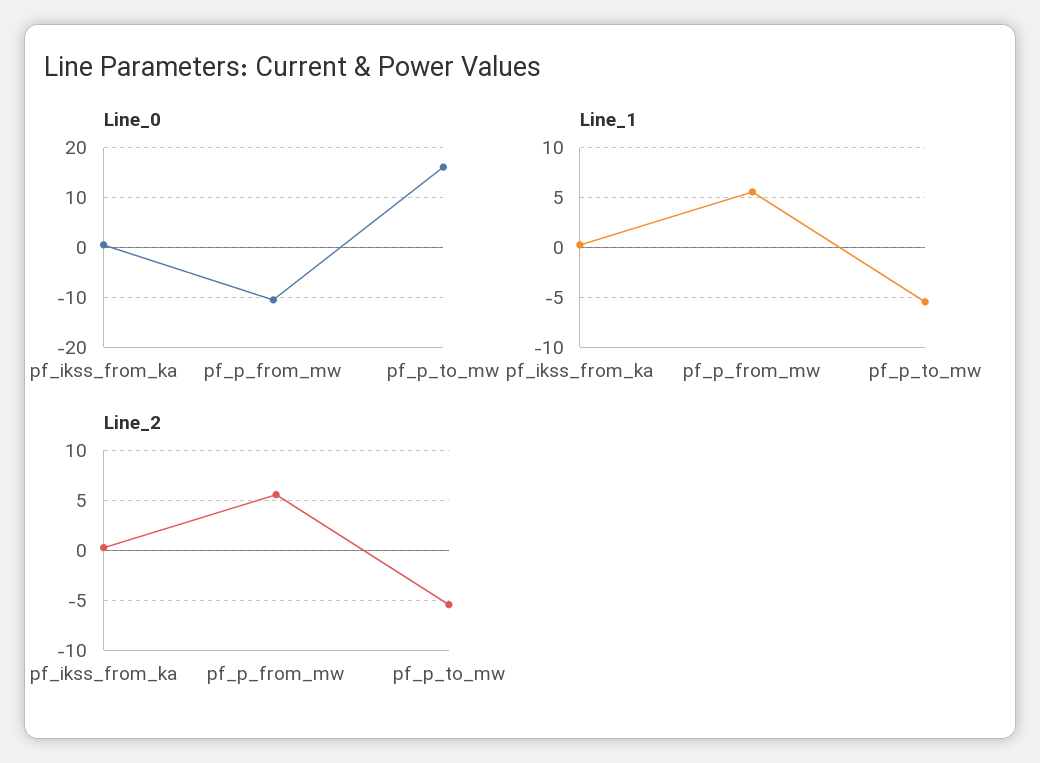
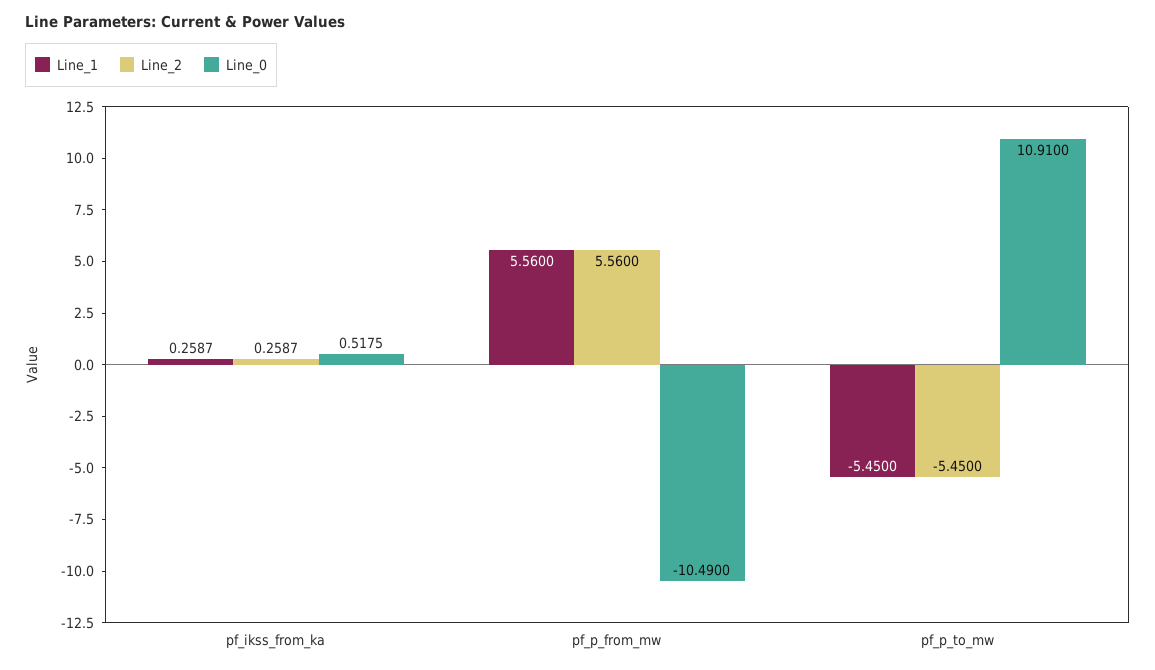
  {
    "Line_0": {
      "pf_ikss_from_ka": 0.5175,
      "pf_p_from_mw": -10.49,
-     "pf_p_to_mw": 16
+     "pf_p_to_mw": 10.91
    },
    "Line_1": {
      "pf_ikss_from_ka": 0.2587,
      "pf_p_from_mw": 5.56,
      "pf_p_to_mw": -5.45
    },
    "Line_2": {
      "pf_ikss_from_ka": 0.2587,
      "pf_p_from_mw": 5.56,
      "pf_p_to_mw": -5.45
    }
  }

